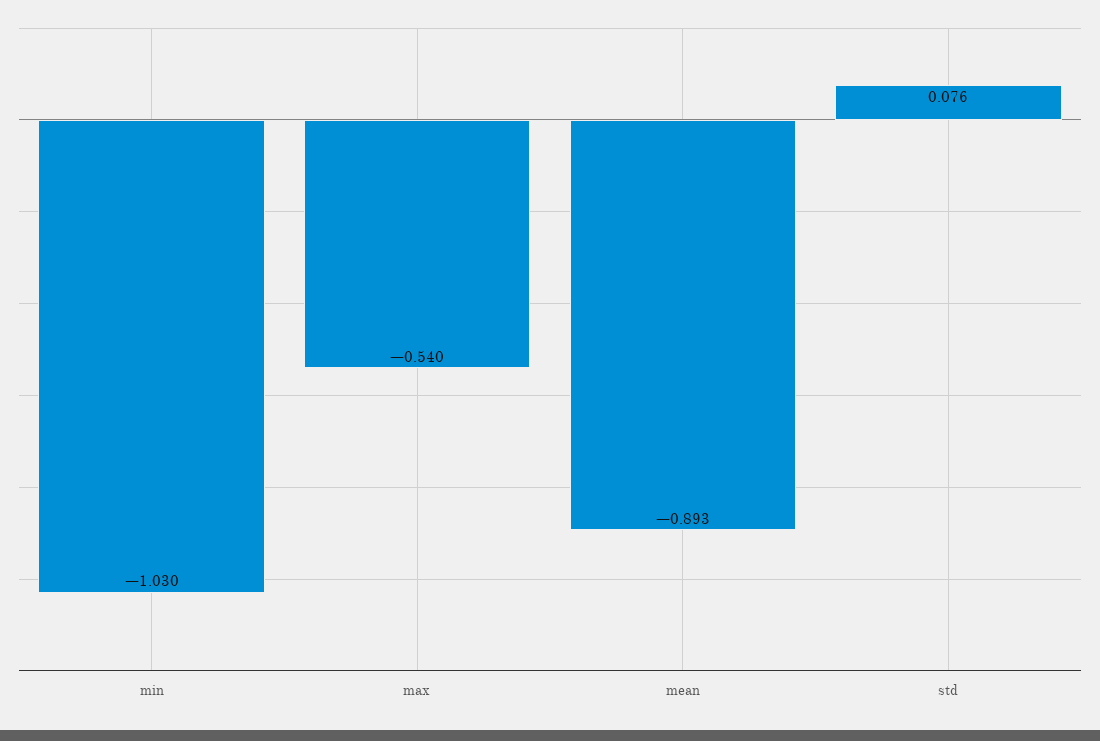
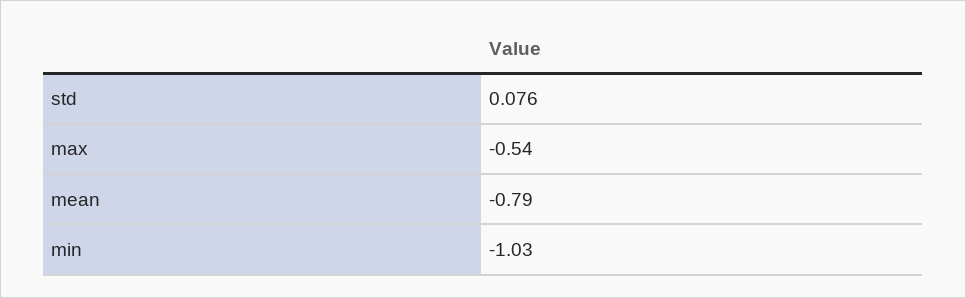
  {
    "min": -1.03,
    "max": -0.54,
-   "mean": -0.893,
+   "mean": -0.79,
    "std": 0.076
  }

